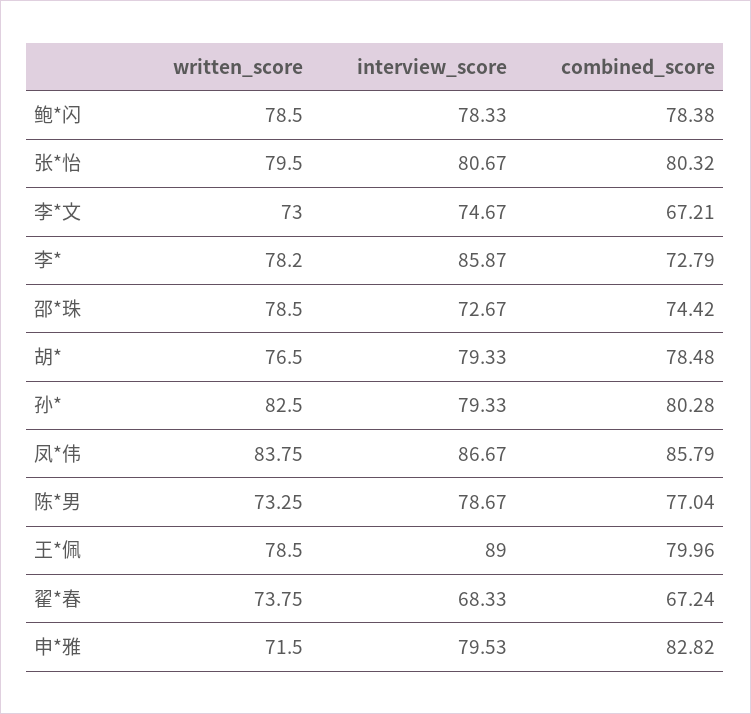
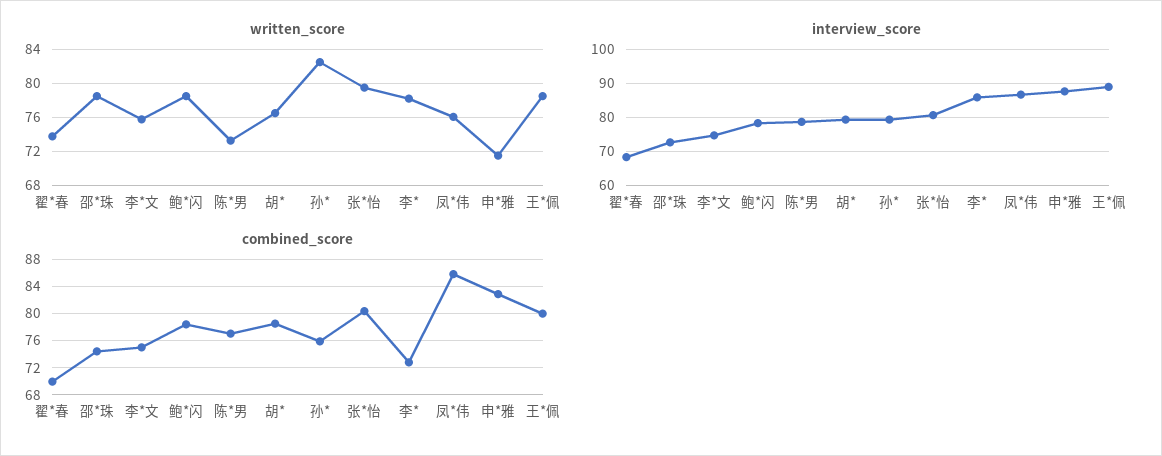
  {
    "written_score": {
      "鲍*闪": 78.5,
      "张*怡": 79.5,
-     "李*文": 73,
+     "李*文": 76,
      "李*": 78.2,
      "邵*珠": 78.5,
      "胡*": 76.5,
      "孙*": 82.5,
-     "凤*伟": 83.75,
+     "凤*伟": 76,
      "陈*男": 73.25,
      "王*佩": 78.5,
      "翟*春": 73.75,
      "申*雅": 71.5
    },
    "interview_score": {
      "鲍*闪": 78.33,
      "张*怡": 80.67,
      "李*文": 74.67,
      "李*": 85.87,
      "邵*珠": 72.67,
      "胡*": 79.33,
      "孙*": 79.33,
      "凤*伟": 86.67,
      "陈*男": 78.67,
      "王*佩": 89,
      "翟*春": 68.33,
-     "申*雅": 79.53
+     "申*雅": 88
    },
    "combined_score": {
      "鲍*闪": 78.38,
      "张*怡": 80.32,
-     "李*文": 67.21,
+     "李*文": 75,
      "李*": 72.79,
      "邵*珠": 74.42,
      "胡*": 78.48,
-     "孙*": 80.28,
+     "孙*": 76,
      "凤*伟": 85.79,
      "陈*男": 77.04,
      "王*佩": 79.96,
-     "翟*春": 67.24,
+     "翟*春": 70,
      "申*雅": 82.82
    }
  }

